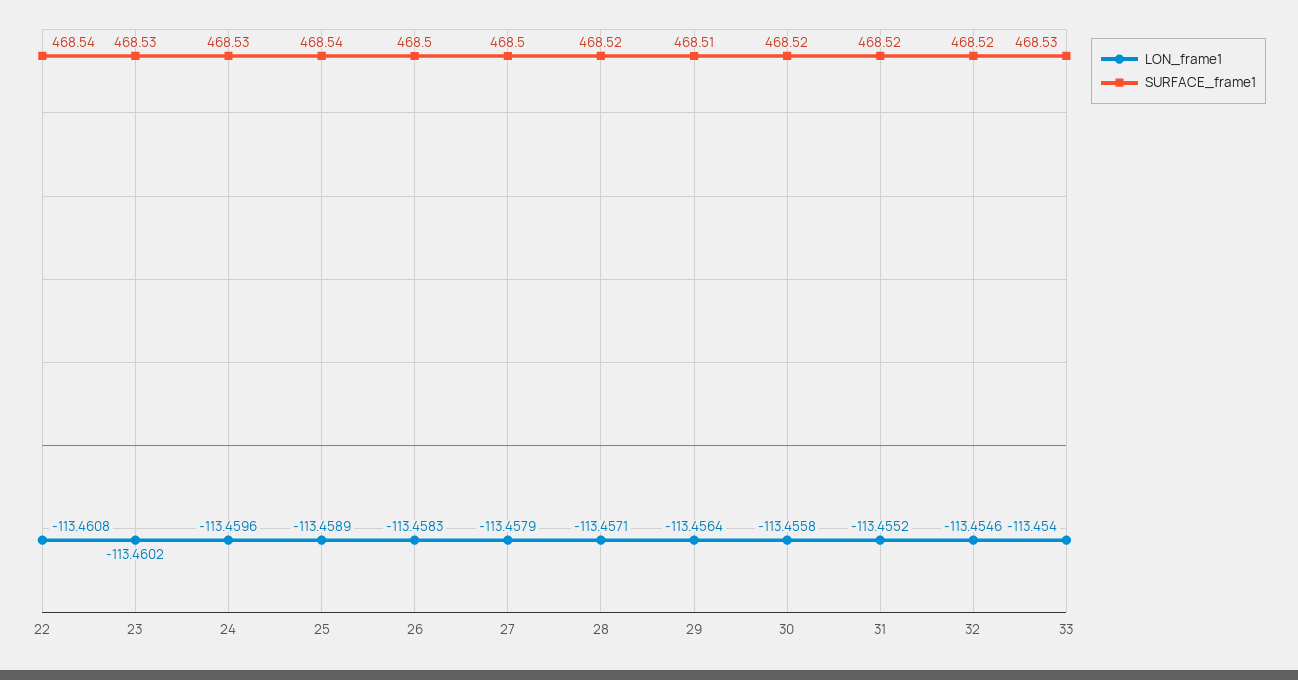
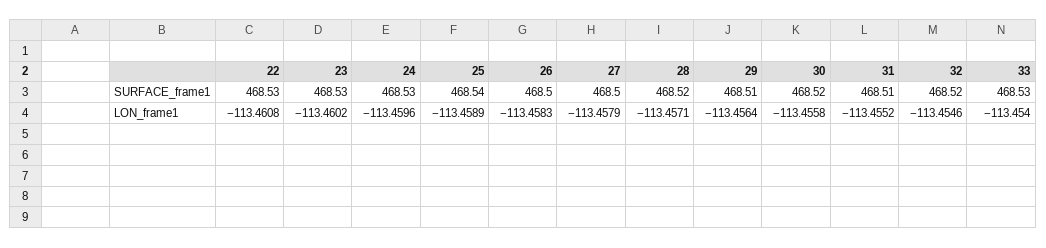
  {
    "LON_frame1": {
      "22": -113.4608,
      "23": -113.4602,
      "24": -113.4596,
      "25": -113.4589,
      "26": -113.4583,
      "27": -113.4579,
      "28": -113.4571,
      "29": -113.4564,
      "30": -113.4558,
      "31": -113.4552,
      "32": -113.4546,
      "33": -113.454
    },
    "SURFACE_frame1": {
-     "22": 468.54,
+     "22": 468.53,
      "23": 468.53,
      "24": 468.53,
      "25": 468.54,
      "26": 468.5,
      "27": 468.5,
      "28": 468.52,
      "29": 468.51,
      "30": 468.52,
-     "31": 468.52,
+     "31": 468.51,
      "32": 468.52,
      "33": 468.53
    }
  }

